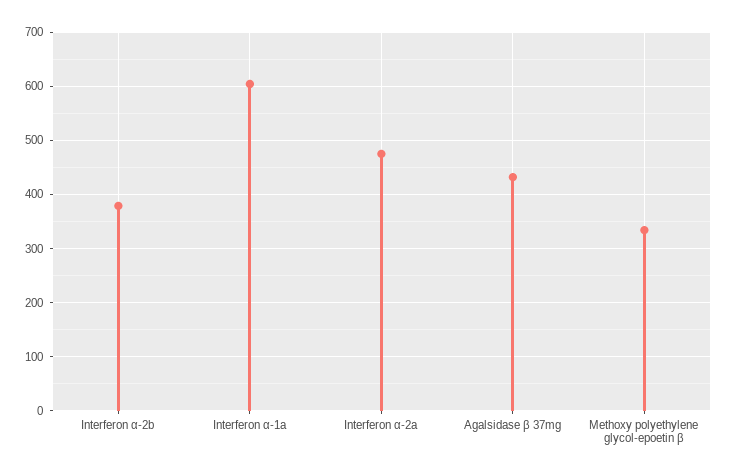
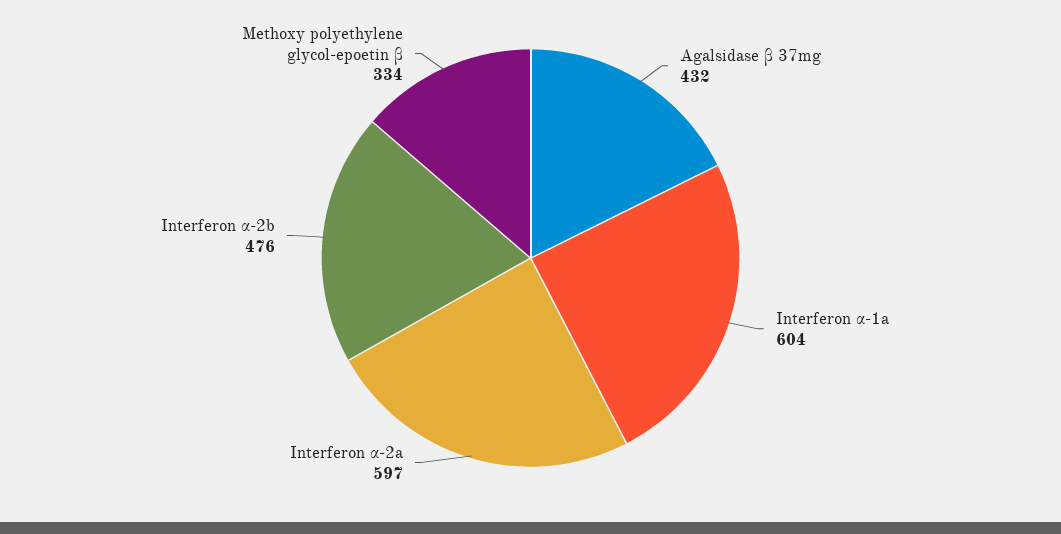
  {
-   "Interferon α-2b": 380,
+   "Interferon α-2b": 476,
    "Interferon α-1a": 604,
-   "Interferon α-2a": 480,
+   "Interferon α-2a": 597,
    "Agalsidase β 37mg": 432,
    "Methoxy polyethylene glycol-epoetin β": 334
  }

